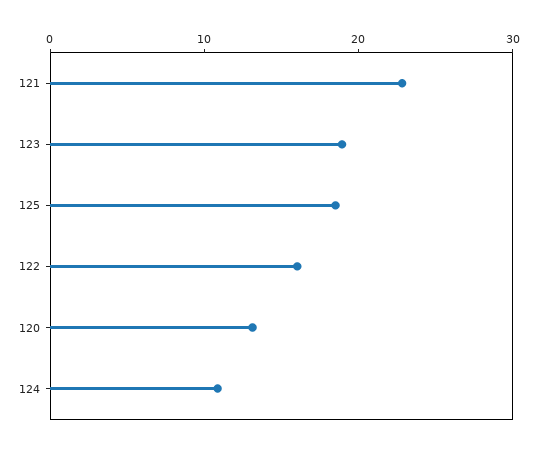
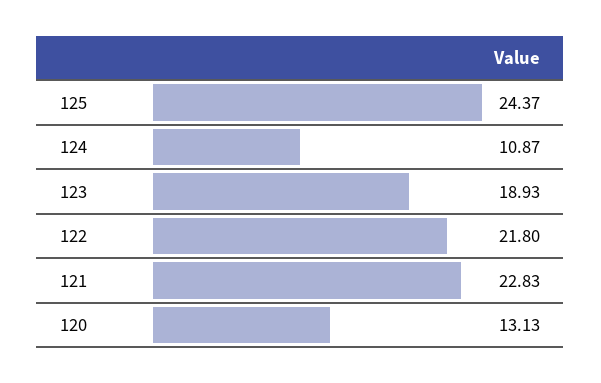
  {
    "121": 22.83,
    "123": 18.93,
-   "125": 18,
+   "125": 24.37,
-   "122": 16,
+   "122": 21.8,
    "120": 13.13,
    "124": 10.87
  }

